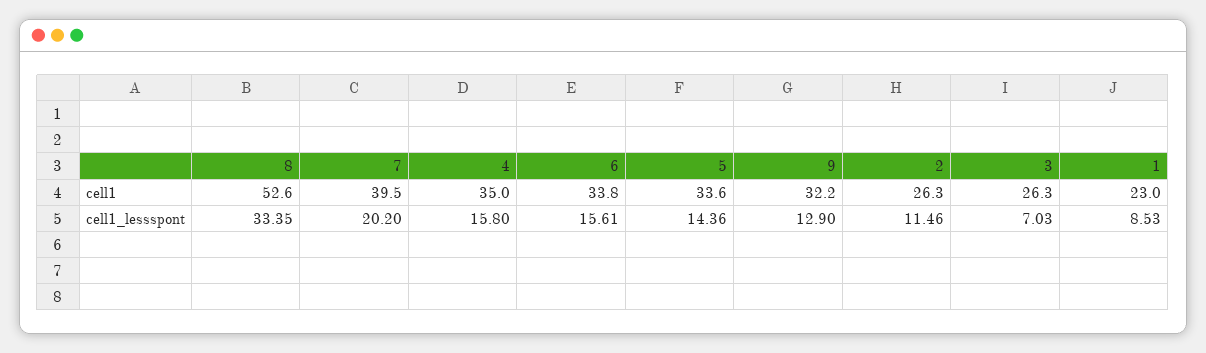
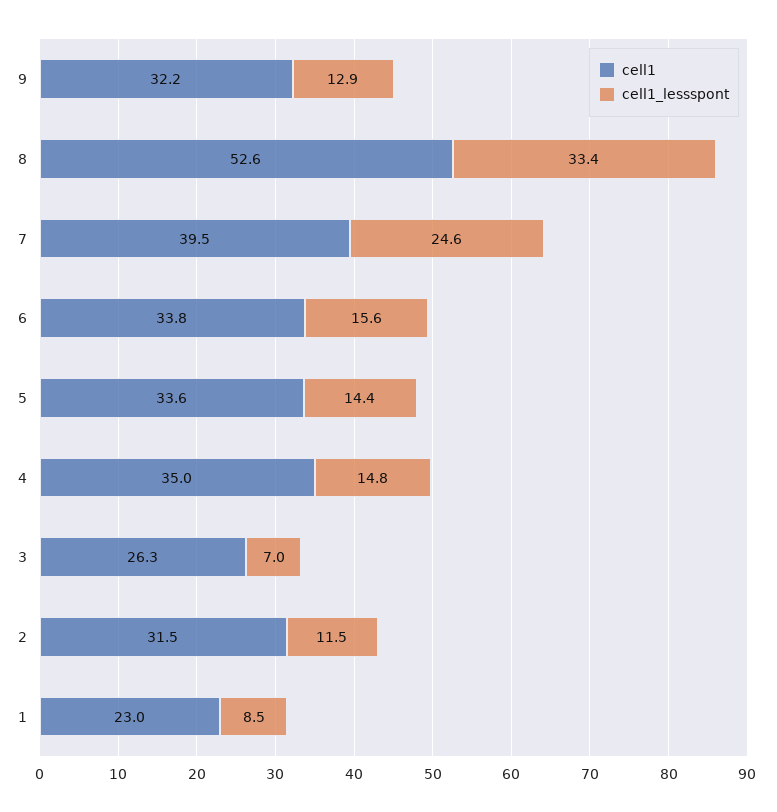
  {
    "cell1": {
      "8": 52.6,
      "7": 39.5,
      "4": 35,
      "6": 33.8,
      "5": 33.6,
      "9": 32.2,
-     "2": 26.3,
+     "2": 31.5,
      "3": 26.3,
      "1": 23
    },
    "cell1_lessspont": {
      "8": 33.35,
-     "7": 20.2,
+     "7": 24.6,
-     "4": 15.8,
+     "4": 14.8,
      "6": 15.61,
      "5": 14.36,
      "9": 12.9,
      "2": 11.46,
      "3": 7.03,
      "1": 8.53
    }
  }

